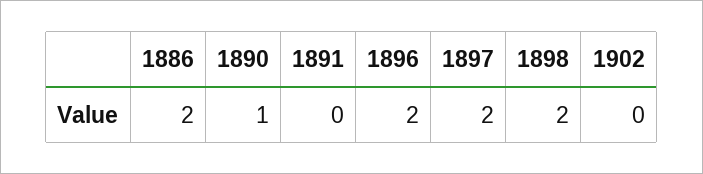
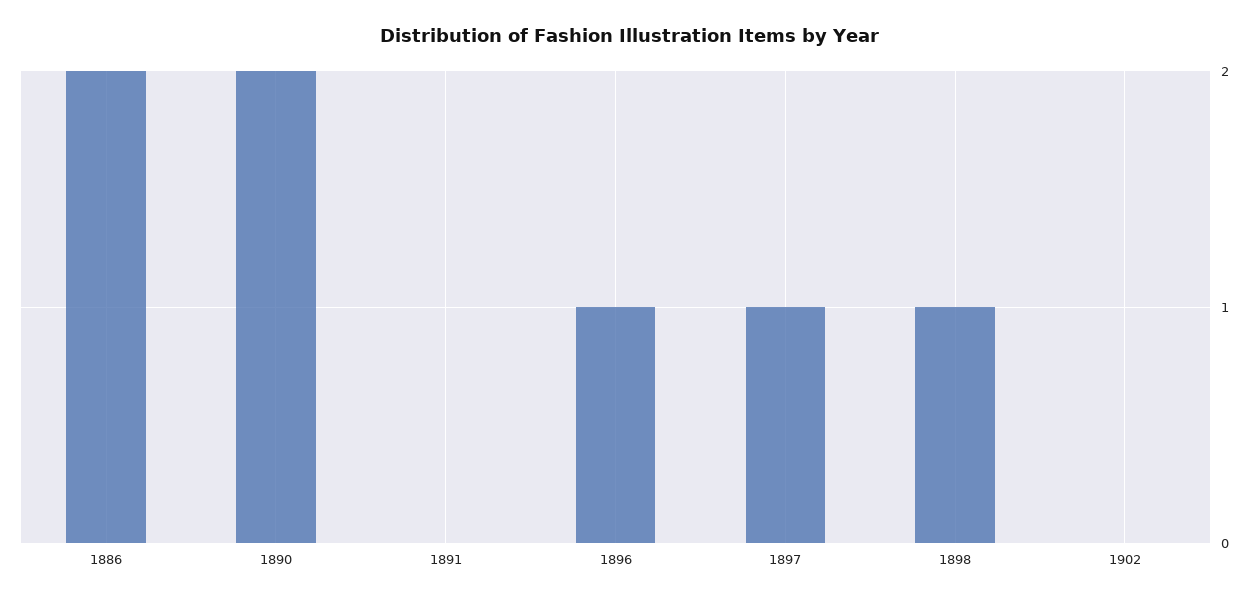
  {
    "1886": 2,
-   "1890": 1,
+   "1890": 2,
    "1891": 0,
-   "1896": 2,
+   "1896": 1,
-   "1897": 2,
+   "1897": 1,
-   "1898": 2,
+   "1898": 1,
    "1902": 0
  }

